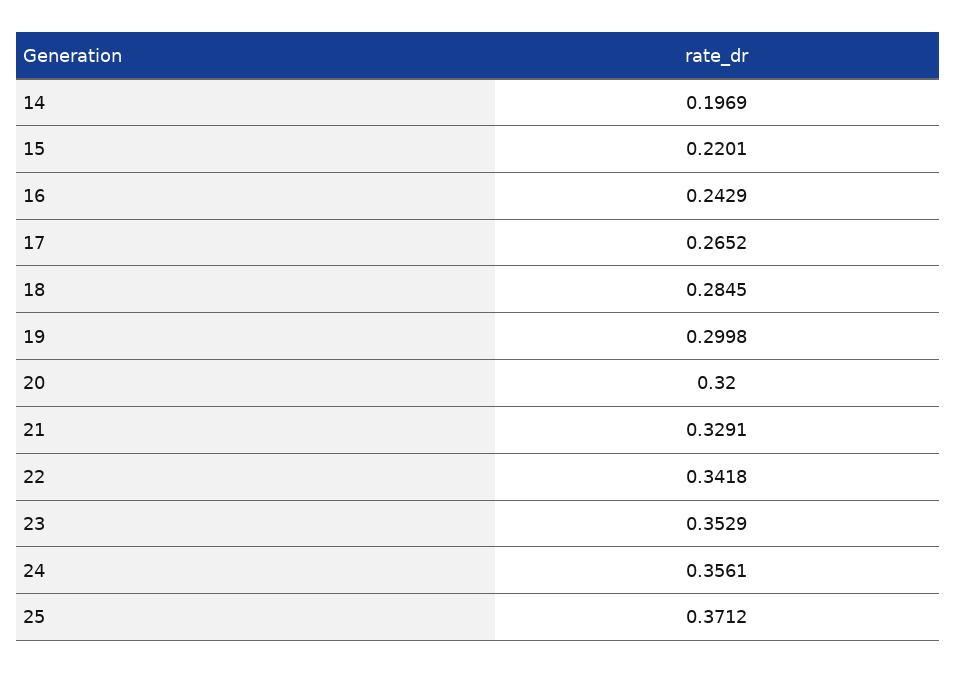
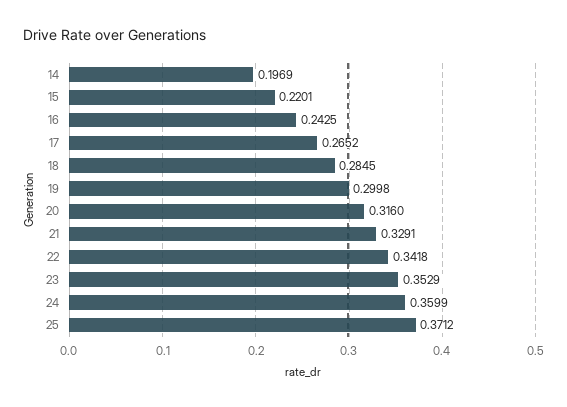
  {
    "14": 0.1969,
    "15": 0.2201,
-   "16": 0.2429,
+   "16": 0.2425,
    "17": 0.2652,
    "18": 0.2845,
    "19": 0.2998,
-   "20": 0.32,
+   "20": 0.316,
    "21": 0.3291,
    "22": 0.3418,
    "23": 0.3529,
-   "24": 0.3561,
+   "24": 0.3599,
    "25": 0.3712
  }

